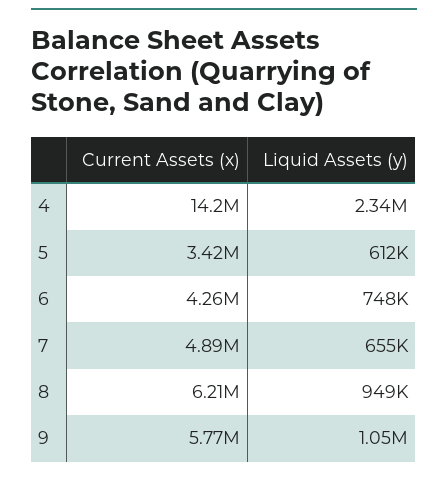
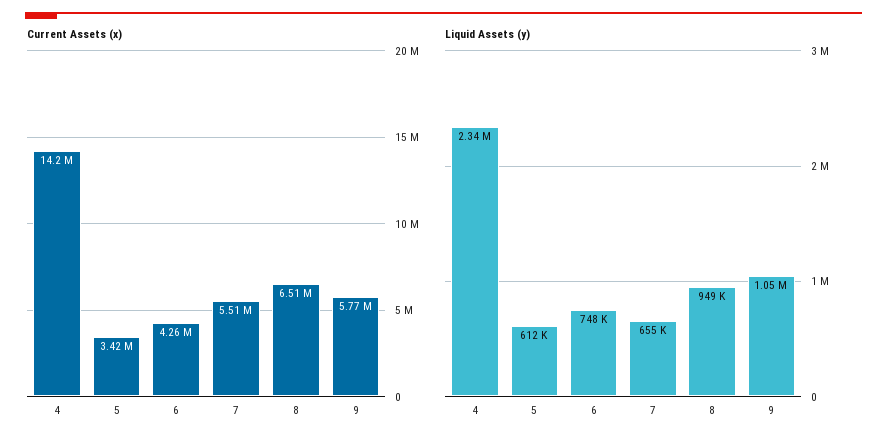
  {
    "Current Assets (x)": {
      "4": 14200000,
      "5": 3420000,
      "6": 4260000,
-     "7": 4890000,
+     "7": 5510000,
-     "8": 6210000,
+     "8": 6510000,
      "9": 5770000
    },
    "Liquid Assets (y)": {
      "4": 2340000,
      "5": 612000,
      "6": 748000,
      "7": 655000,
      "8": 949000,
      "9": 1050000
    }
  }

